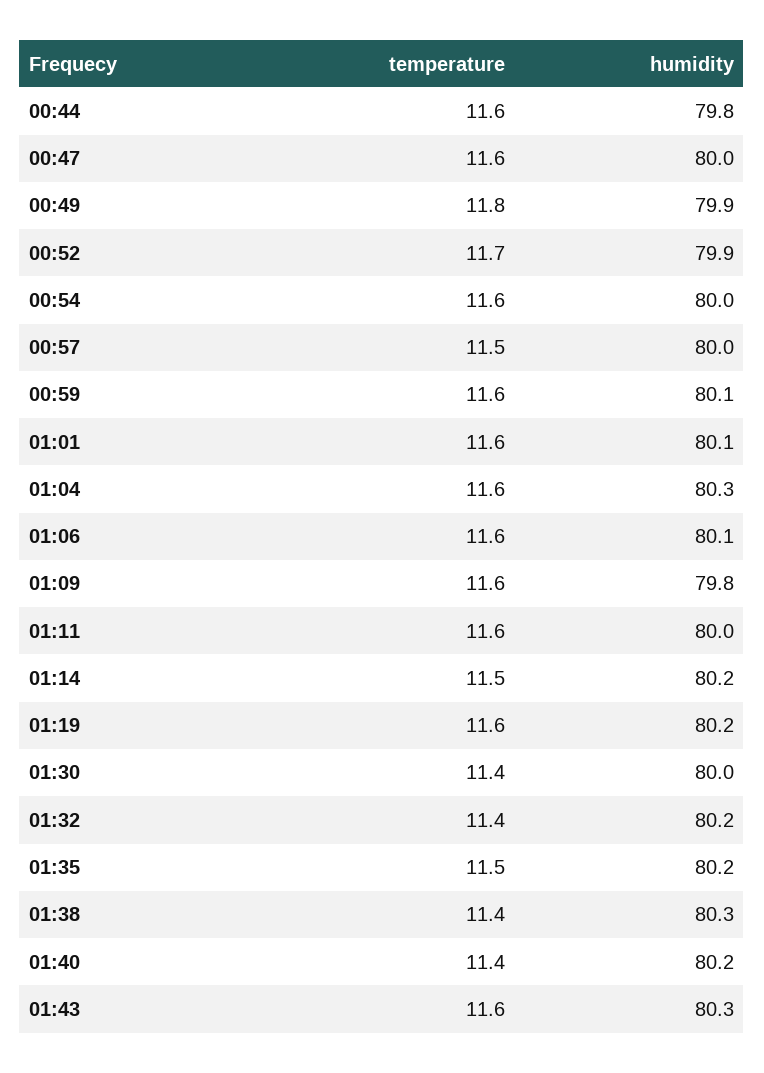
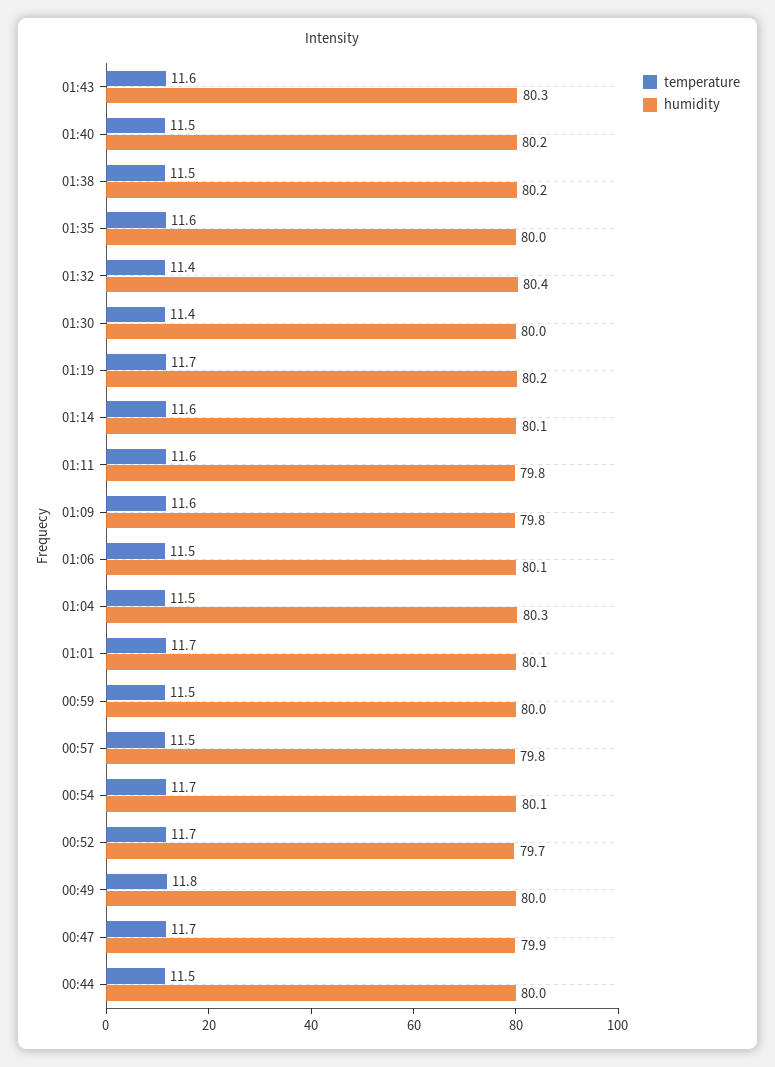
  {
    "temperature": {
-     "00:44": 11.6,
+     "00:44": 11.5,
-     "00:47": 11.6,
+     "00:47": 11.7,
      "00:49": 11.8,
      "00:52": 11.7,
-     "00:54": 11.6,
+     "00:54": 11.7,
      "00:57": 11.5,
-     "00:59": 11.6,
+     "00:59": 11.5,
-     "01:01": 11.6,
+     "01:01": 11.7,
-     "01:04": 11.6,
+     "01:04": 11.5,
-     "01:06": 11.6,
+     "01:06": 11.5,
      "01:09": 11.6,
      "01:11": 11.6,
-     "01:14": 11.5,
+     "01:14": 11.6,
-     "01:19": 11.6,
+     "01:19": 11.7,
      "01:30": 11.4,
      "01:32": 11.4,
-     "01:35": 11.5,
+     "01:35": 11.6,
-     "01:38": 11.4,
+     "01:38": 11.5,
-     "01:40": 11.4,
+     "01:40": 11.5,
      "01:43": 11.6
    },
    "humidity": {
-     "00:44": 79.8,
+     "00:44": 80,
-     "00:47": 80,
+     "00:47": 79.9,
-     "00:49": 79.9,
+     "00:49": 80,
-     "00:52": 79.9,
+     "00:52": 79.7,
-     "00:54": 80,
+     "00:54": 80.1,
-     "00:57": 80,
+     "00:57": 79.8,
-     "00:59": 80.1,
+     "00:59": 80,
      "01:01": 80.1,
      "01:04": 80.3,
      "01:06": 80.1,
      "01:09": 79.8,
-     "01:11": 80,
+     "01:11": 79.8,
-     "01:14": 80.2,
+     "01:14": 80.1,
      "01:19": 80.2,
      "01:30": 80,
-     "01:32": 80.2,
+     "01:32": 80.4,
-     "01:35": 80.2,
+     "01:35": 80,
-     "01:38": 80.3,
+     "01:38": 80.2,
      "01:40": 80.2,
      "01:43": 80.3
    }
  }

